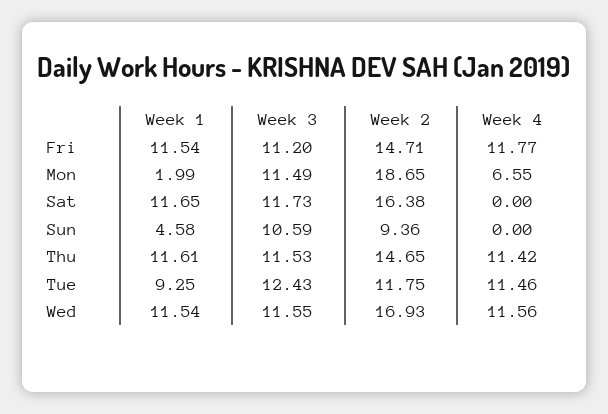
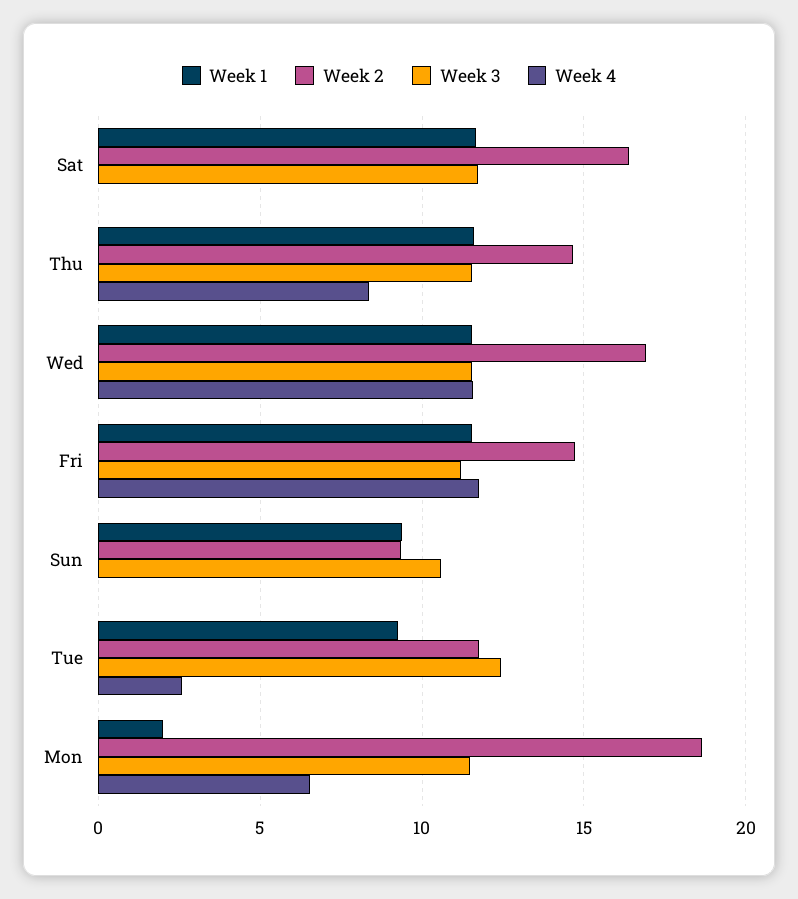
  {
    "Week 1": {
      "Fri": 11.54,
      "Mon": 1.99,
      "Sat": 11.65,
-     "Sun": 4.58,
+     "Sun": 9.5,
      "Thu": 11.61,
      "Tue": 9.25,
      "Wed": 11.54
    },
    "Week 3": {
      "Fri": 11.2,
      "Mon": 11.49,
      "Sat": 11.73,
      "Sun": 10.59,
      "Thu": 11.53,
      "Tue": 12.43,
      "Wed": 11.55
    },
    "Week 2": {
      "Fri": 14.71,
      "Mon": 18.65,
      "Sat": 16.38,
      "Sun": 9.36,
      "Thu": 14.65,
      "Tue": 11.75,
      "Wed": 16.93
    },
    "Week 4": {
      "Fri": 11.77,
      "Mon": 6.55,
      "Sat": 0,
      "Sun": 0,
-     "Thu": 11.42,
+     "Thu": 8.5,
-     "Tue": 11.46,
+     "Tue": 2.5,
      "Wed": 11.56
    }
  }

